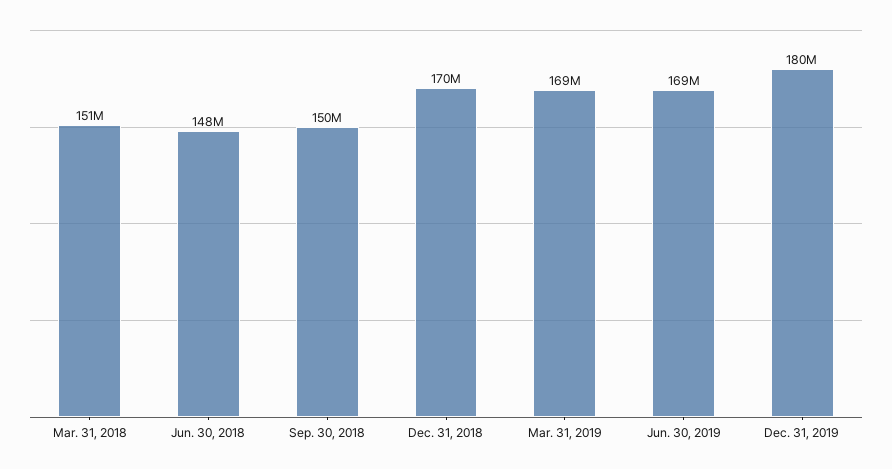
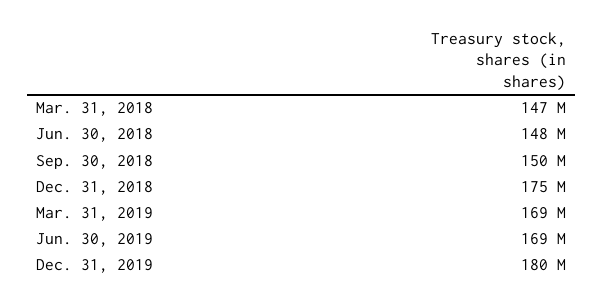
  {
-   "Mar. 31, 2018": 151000000,
+   "Mar. 31, 2018": 147000000,
    "Jun. 30, 2018": 148000000,
    "Sep. 30, 2018": 150000000,
-   "Dec. 31, 2018": 170000000,
+   "Dec. 31, 2018": 175000000,
    "Mar. 31, 2019": 169000000,
    "Jun. 30, 2019": 169000000,
    "Dec. 31, 2019": 180000000
  }

